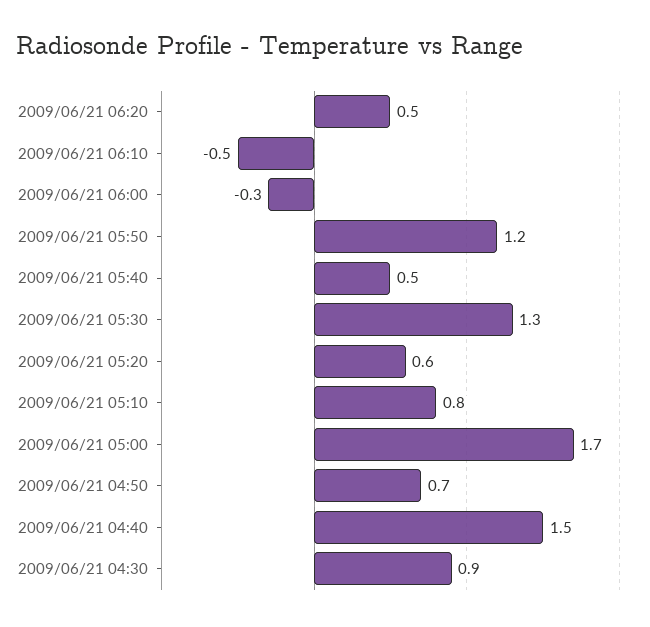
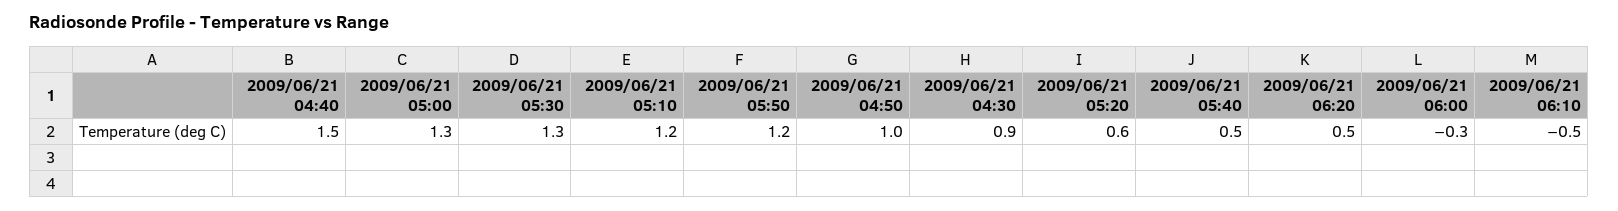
  {
    "2009/06/21 06:20": 0.5,
    "2009/06/21 06:10": -0.5,
    "2009/06/21 06:00": -0.3,
    "2009/06/21 05:50": 1.2,
    "2009/06/21 05:40": 0.5,
    "2009/06/21 05:30": 1.3,
    "2009/06/21 05:20": 0.6,
-   "2009/06/21 05:10": 0.8,
+   "2009/06/21 05:10": 1.2,
-   "2009/06/21 05:00": 1.7,
+   "2009/06/21 05:00": 1.3,
-   "2009/06/21 04:50": 0.7,
+   "2009/06/21 04:50": 1,
    "2009/06/21 04:40": 1.5,
    "2009/06/21 04:30": 0.9
  }

